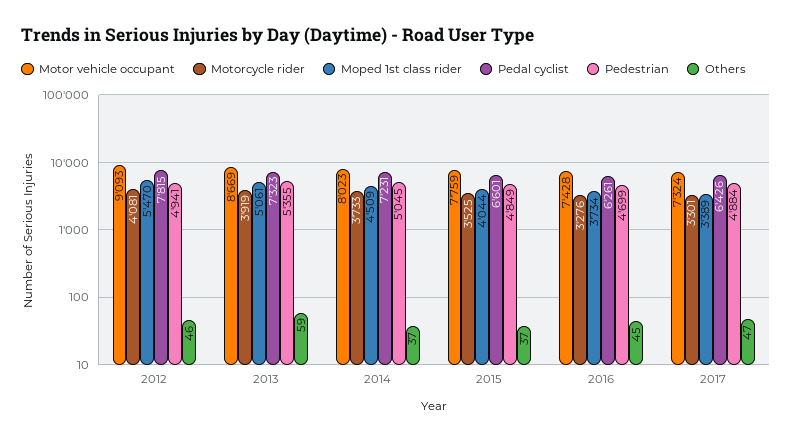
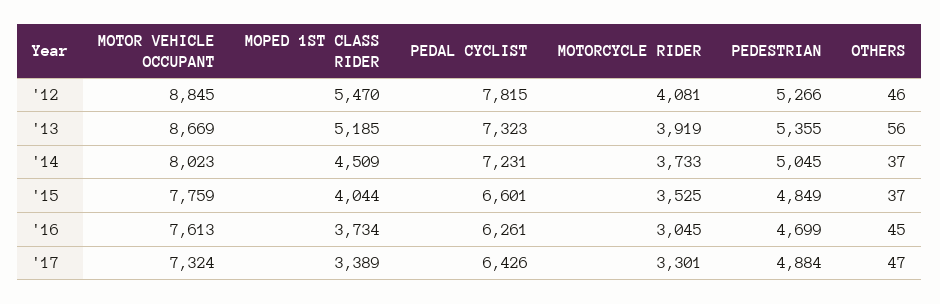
  {
    "Motor vehicle occupant": {
-     "2012": 9093,
+     "2012": 8845,
      "2013": 8669,
      "2014": 8023,
      "2015": 7759,
-     "2016": 7428,
+     "2016": 7613,
      "2017": 7324
    },
    "Motorcycle rider": {
      "2012": 4081,
      "2013": 3919,
      "2014": 3733,
      "2015": 3525,
-     "2016": 3276,
+     "2016": 3045,
      "2017": 3301
    },
    "Moped 1st class rider": {
      "2012": 5470,
-     "2013": 5061,
+     "2013": 5185,
      "2014": 4509,
      "2015": 4044,
      "2016": 3734,
      "2017": 3389
    },
    "Pedal cyclist": {
      "2012": 7815,
      "2013": 7323,
      "2014": 7231,
      "2015": 6601,
      "2016": 6261,
      "2017": 6426
    },
    "Pedestrian": {
-     "2012": 4941,
+     "2012": 5266,
      "2013": 5355,
      "2014": 5045,
      "2015": 4849,
      "2016": 4699,
      "2017": 4884
    },
    "Others": {
      "2012": 46,
-     "2013": 59,
+     "2013": 56,
      "2014": 37,
      "2015": 37,
      "2016": 45,
      "2017": 47
    }
  }

